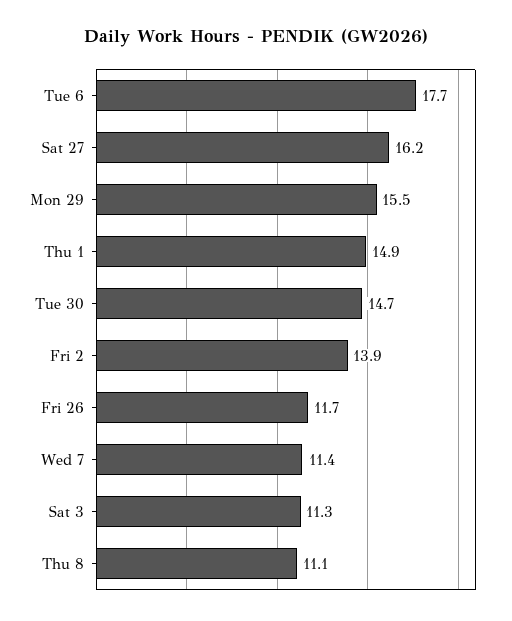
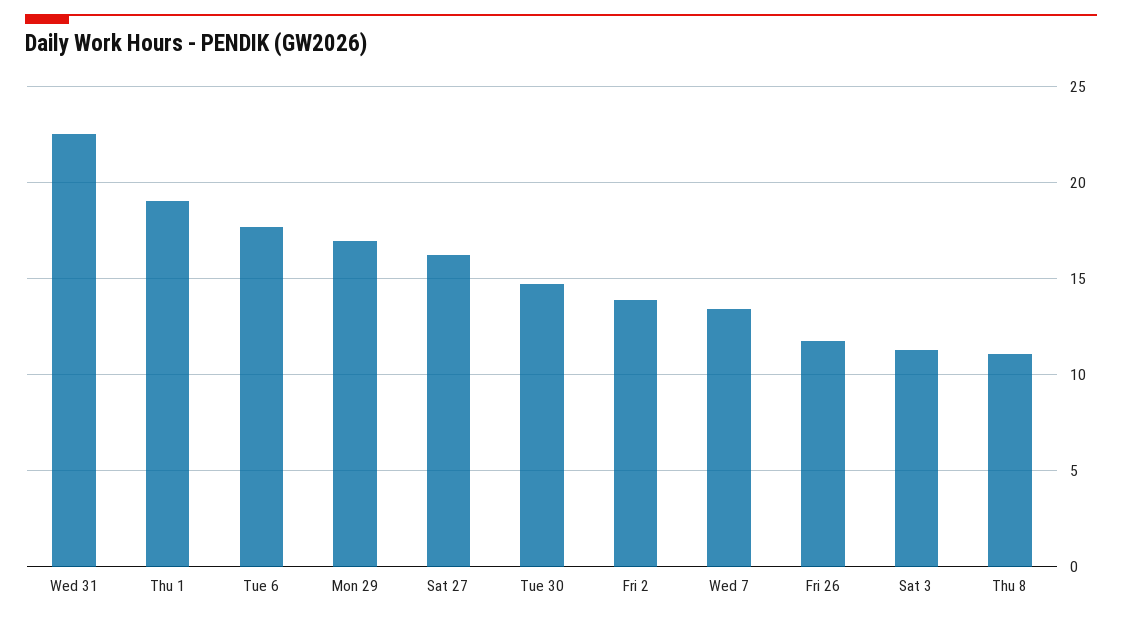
  {
    "Tue 6": 17.7,
    "Sat 27": 16.2,
-   "Mon 29": 15.5,
+   "Mon 29": 17,
-   "Thu 1": 14.9,
+   "Thu 1": 19,
    "Tue 30": 14.7,
    "Fri 2": 13.9,
    "Fri 26": 11.7,
-   "Wed 7": 11.4,
+   "Wed 7": 13.5,
    "Sat 3": 11.3,
-   "Thu 8": 11.1
+   "Thu 8": 11.1,
+   "Wed 31": 22.5
  }

